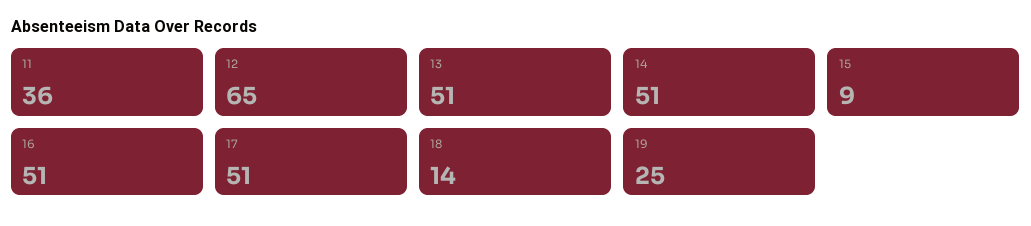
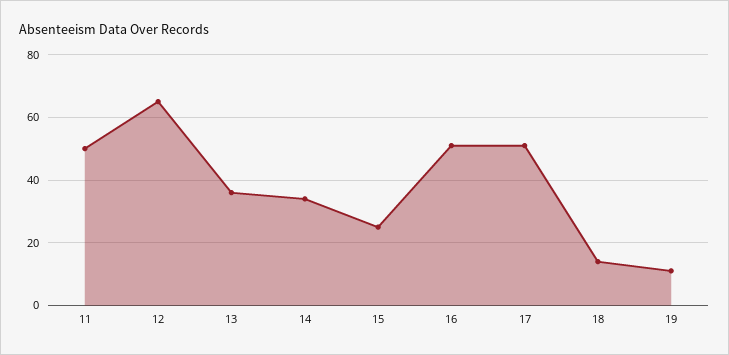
  {
-   "11": 36,
+   "11": 50,
    "12": 65,
-   "13": 51,
+   "13": 35,
-   "14": 51,
+   "14": 35,
-   "15": 9,
+   "15": 25,
    "16": 51,
    "17": 51,
    "18": 14,
-   "19": 25
+   "19": 10
  }

